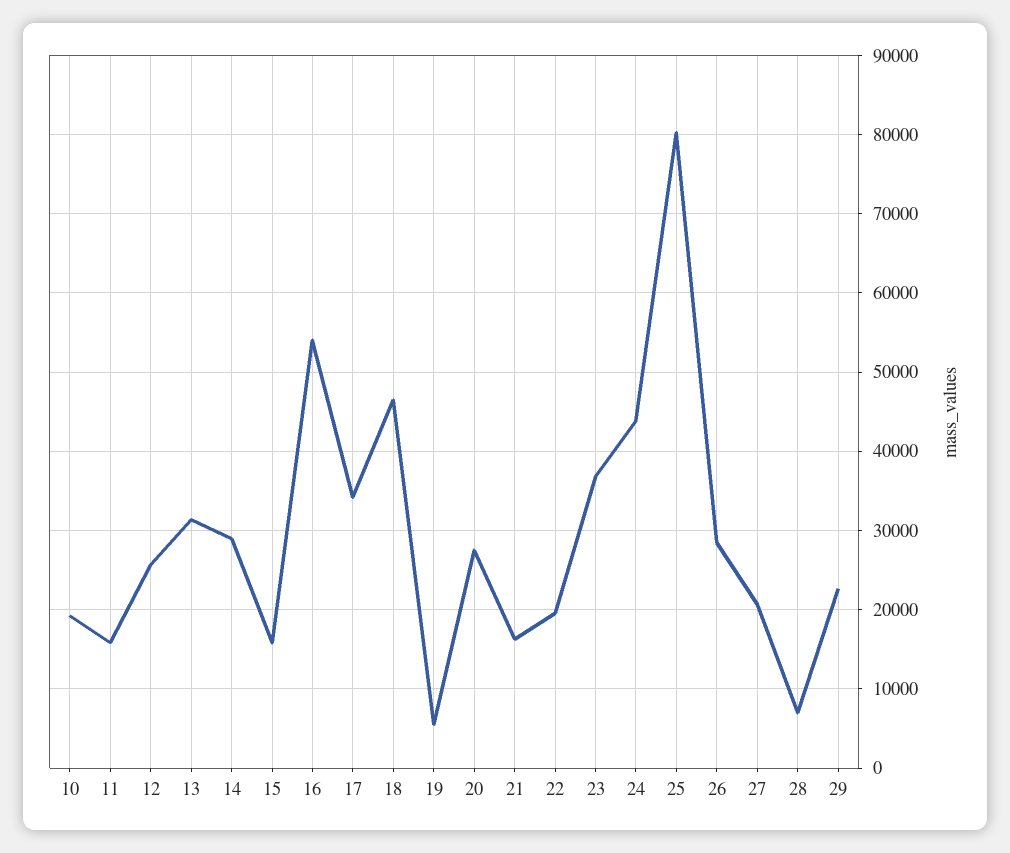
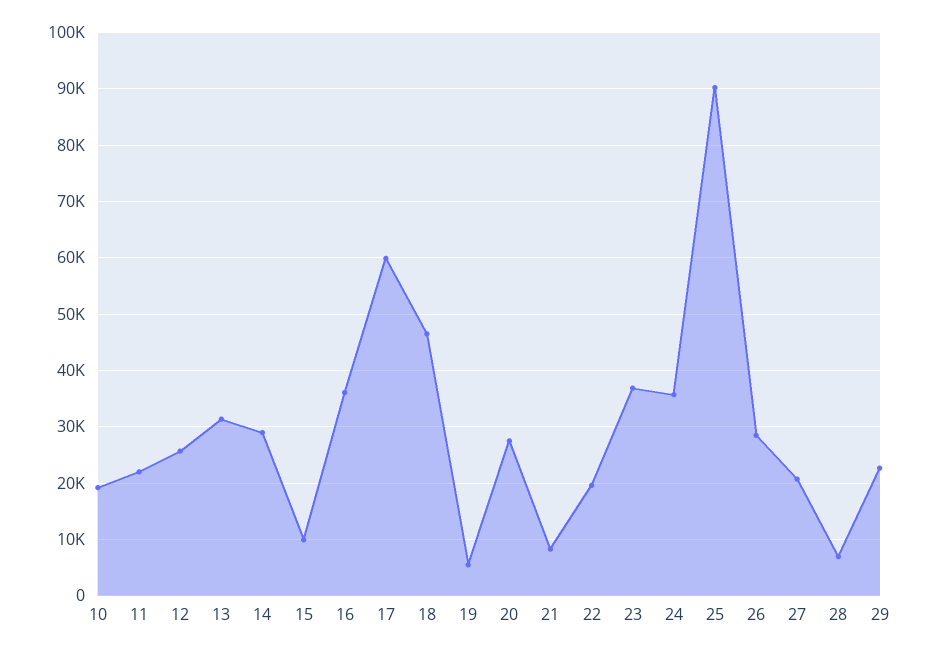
  {
    "10": 19000,
-   "11": 16000,
+   "11": 22000,
    "12": 26000,
    "13": 31000,
    "14": 29000,
-   "15": 16000,
+   "15": 10000,
-   "16": 54000,
+   "16": 36000,
-   "17": 34000,
+   "17": 60000,
    "18": 46000,
    "19": 5000,
    "20": 28000,
-   "21": 16000,
+   "21": 8000,
    "22": 20000,
    "23": 37000,
-   "24": 44000,
+   "24": 36000,
-   "25": 80000,
+   "25": 90000,
    "26": 28000,
    "27": 21000,
    "28": 7000,
    "29": 23000
  }

